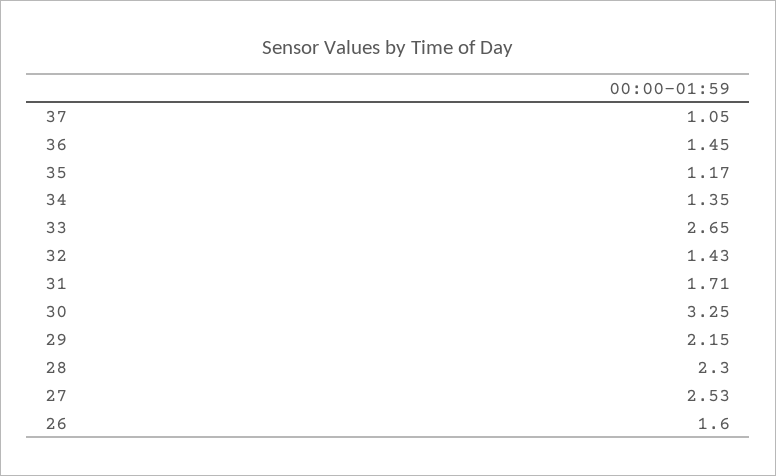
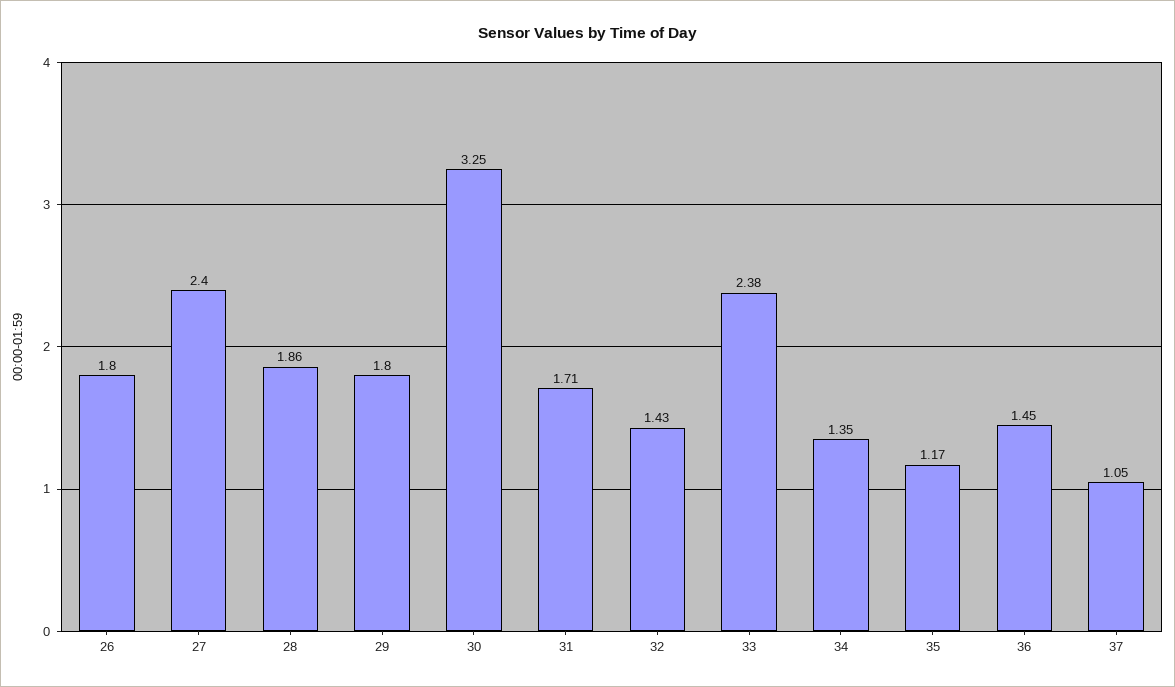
  {
    "37": 1.05,
    "36": 1.45,
    "35": 1.17,
    "34": 1.35,
-   "33": 2.65,
+   "33": 2.38,
    "32": 1.43,
    "31": 1.71,
    "30": 3.25,
-   "29": 2.15,
+   "29": 1.8,
-   "28": 2.3,
+   "28": 1.86,
-   "27": 2.53,
+   "27": 2.4,
-   "26": 1.6
+   "26": 1.8
  }

